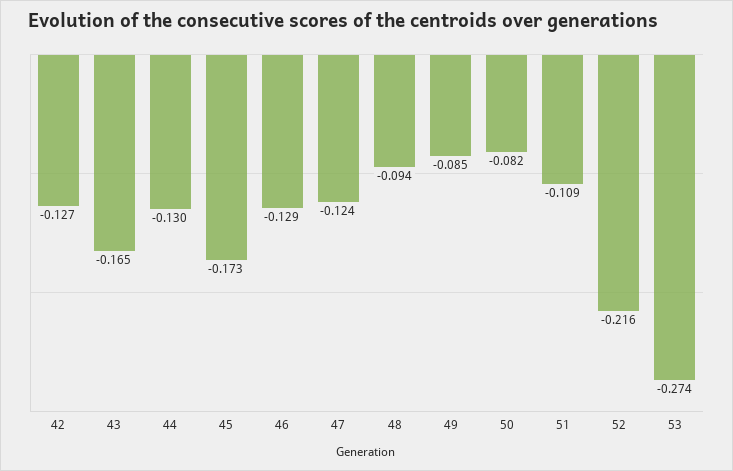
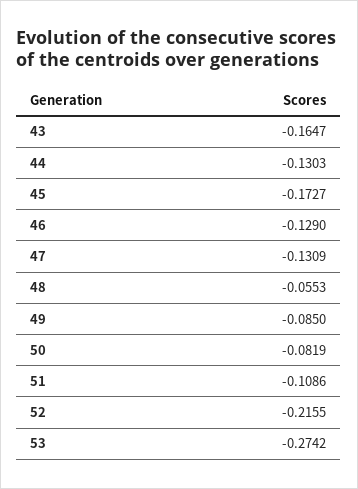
  {
-   "42": -0.127,
    "43": -0.1647,
    "44": -0.1303,
    "45": -0.1727,
    "46": -0.129,
-   "47": -0.124,
+   "47": -0.1309,
-   "48": -0.094,
+   "48": -0.0553,
    "49": -0.085,
    "50": -0.0819,
    "51": -0.1086,
    "52": -0.2155,
    "53": -0.2742
  }

